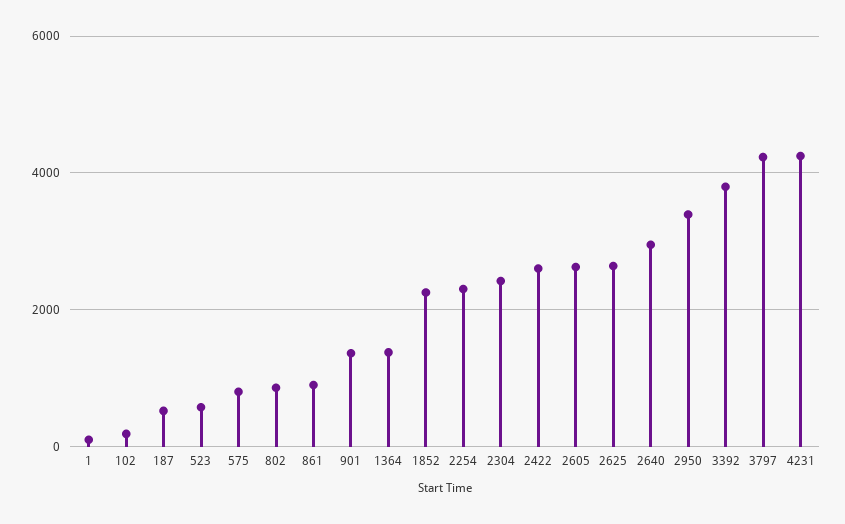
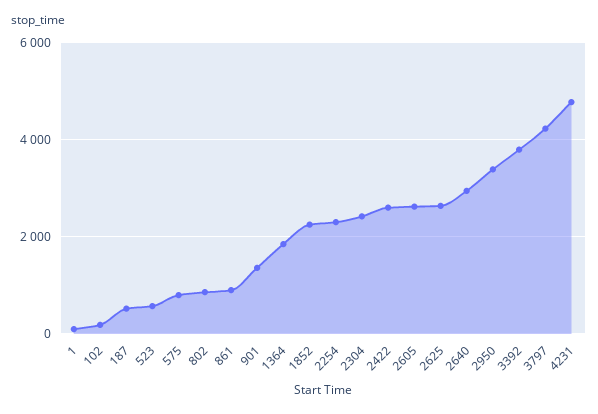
  {
    "1": 200,
    "102": 200,
    "187": 600,
    "523": 600,
    "575": 800,
    "802": 800,
    "861": 1000,
    "901": 1400,
-   "1364": 1400,
+   "1364": 1800,
    "1852": 2200,
    "2254": 2400,
    "2304": 2400,
    "2422": 2600,
    "2605": 2600,
    "2625": 2600,
    "2640": 3000,
    "2950": 3400,
    "3392": 3800,
    "3797": 4200,
-   "4231": 4200
+   "4231": 4800
  }

